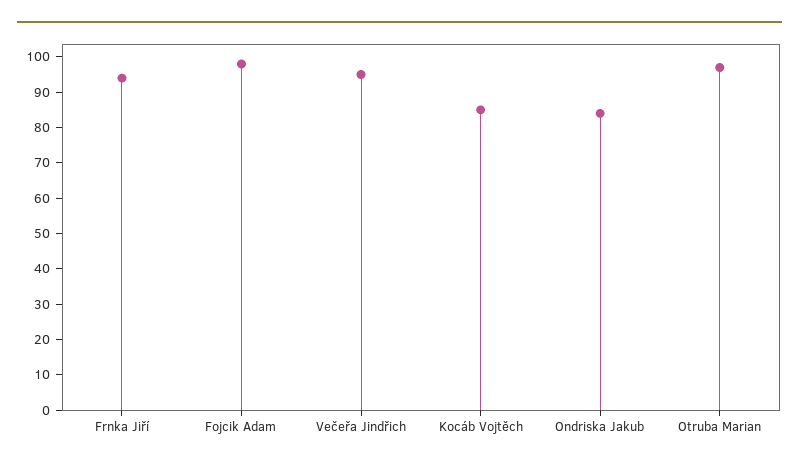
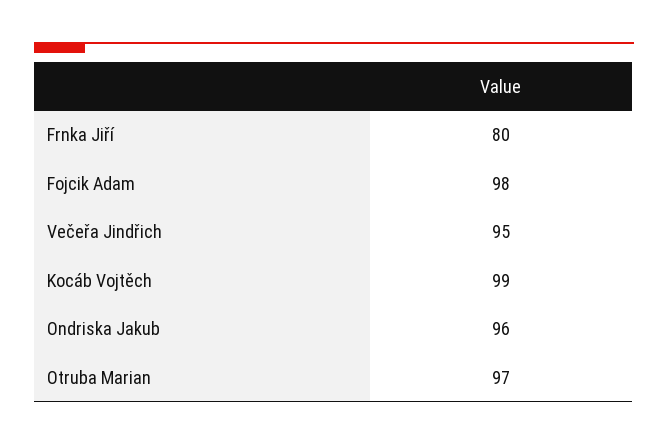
  {
-   "Frnka Jiří": 95,
+   "Frnka Jiří": 80,
    "Fojcik Adam": 98,
    "Večeřa Jindřich": 95,
-   "Kocáb Vojtěch": 85,
+   "Kocáb Vojtěch": 99,
-   "Ondriska Jakub": 85,
+   "Ondriska Jakub": 96,
    "Otruba Marian": 97
  }

